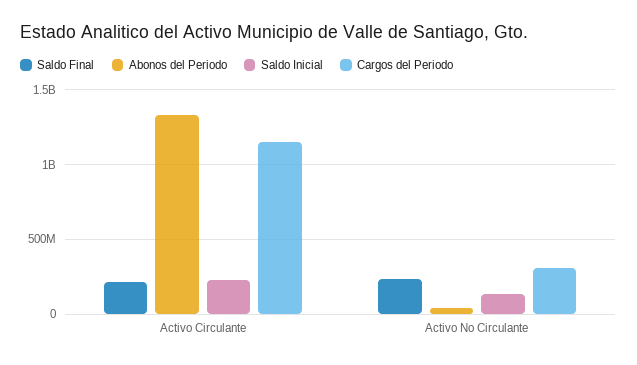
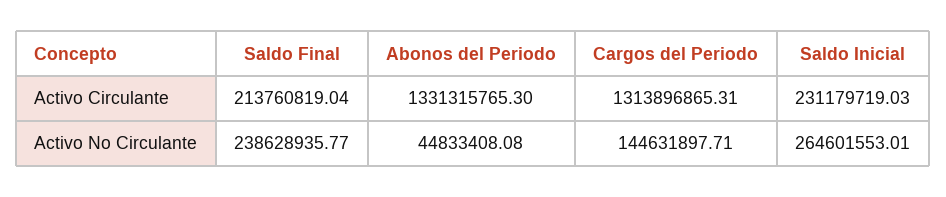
  {
    "Saldo Final": {
      "Activo Circulante": 213760819.04,
      "Activo No Circulante": 238628935.77
    },
    "Abonos del Periodo": {
      "Activo Circulante": 1331315765.3,
      "Activo No Circulante": 44833408.08
    },
    "Saldo Inicial": {
      "Activo Circulante": 231179719.03,
-     "Activo No Circulante": 150000000
+     "Activo No Circulante": 264601553.01
    },
    "Cargos del Periodo": {
-     "Activo Circulante": 1150000000,
+     "Activo Circulante": 1313896865.31,
-     "Activo No Circulante": 300000000
+     "Activo No Circulante": 144631897.71
    }
  }

